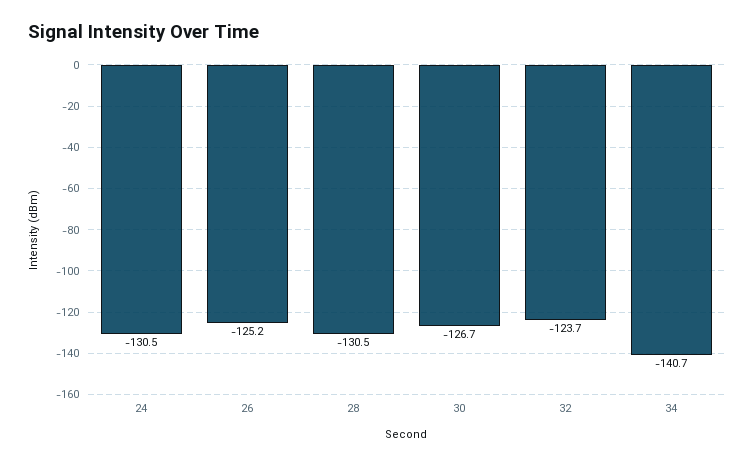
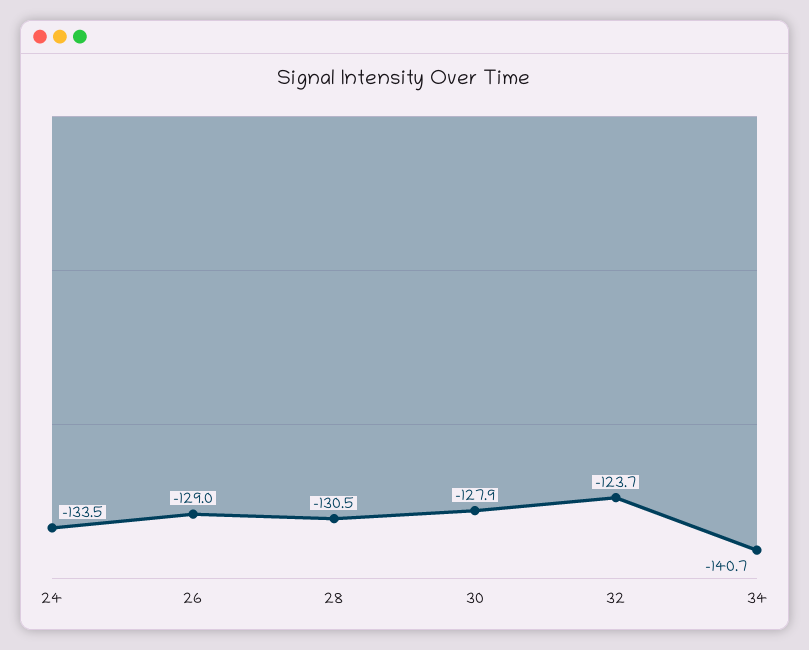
  {
-   "24": -130.5,
+   "24": -133.5,
-   "26": -125.2,
+   "26": -129,
    "28": -130.5,
-   "30": -126.7,
+   "30": -127.9,
    "32": -123.7,
    "34": -140.7
  }

